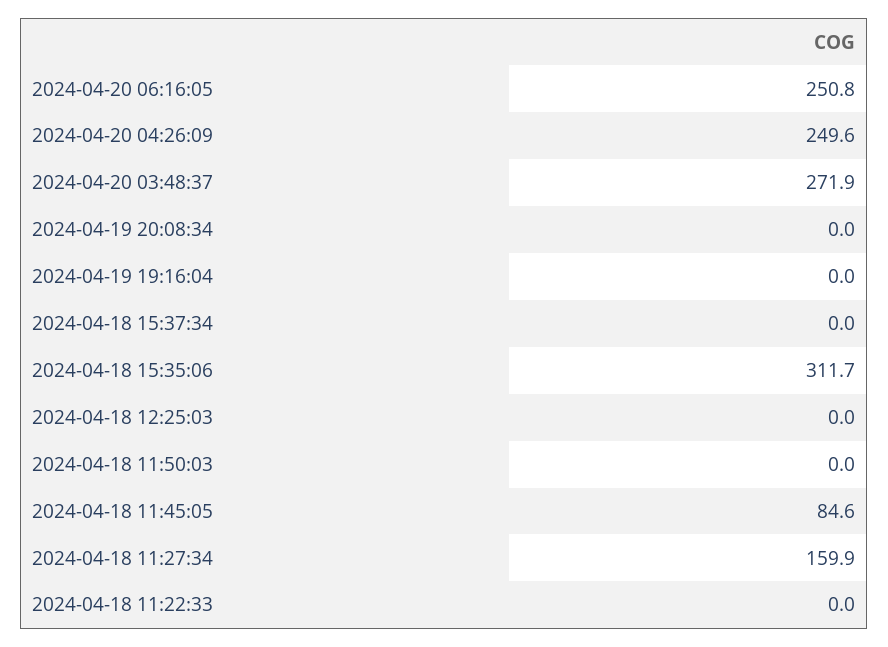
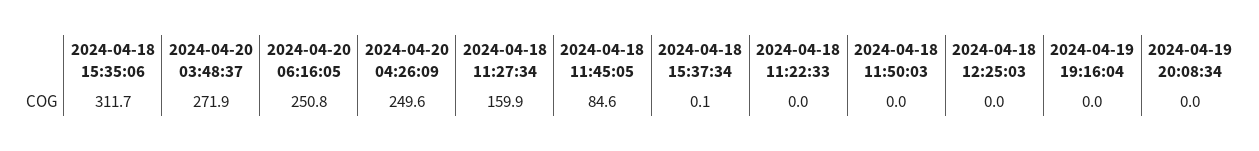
  {
    "2024-04-20 06:16:05": 250.8,
    "2024-04-20 04:26:09": 249.6,
    "2024-04-20 03:48:37": 271.9,
    "2024-04-19 20:08:34": 0,
    "2024-04-19 19:16:04": 0,
-   "2024-04-18 15:37:34": 0,
+   "2024-04-18 15:37:34": 0.1,
    "2024-04-18 15:35:06": 311.7,
    "2024-04-18 12:25:03": 0,
    "2024-04-18 11:50:03": 0,
    "2024-04-18 11:45:05": 84.6,
    "2024-04-18 11:27:34": 159.9,
    "2024-04-18 11:22:33": 0
  }

